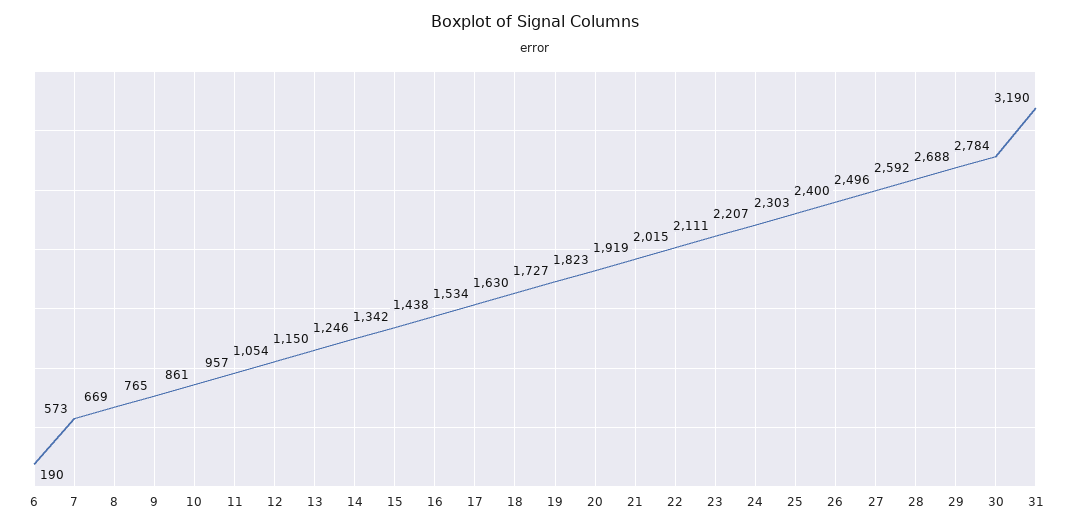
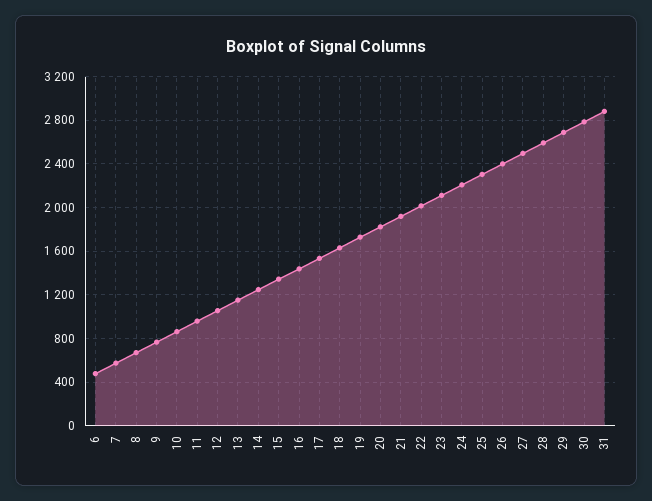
  {
-   "6": 190,
+   "6": 500,
    "7": 573,
    "8": 669,
    "9": 765,
    "10": 861,
    "11": 957,
    "12": 1054,
    "13": 1150,
    "14": 1246,
    "15": 1342,
    "16": 1438,
    "17": 1534,
    "18": 1630,
    "19": 1727,
    "20": 1823,
    "21": 1919,
    "22": 2015,
    "23": 2111,
    "24": 2207,
    "25": 2303,
    "26": 2400,
    "27": 2496,
    "28": 2592,
    "29": 2688,
    "30": 2784,
-   "31": 3190
+   "31": 2900
  }

